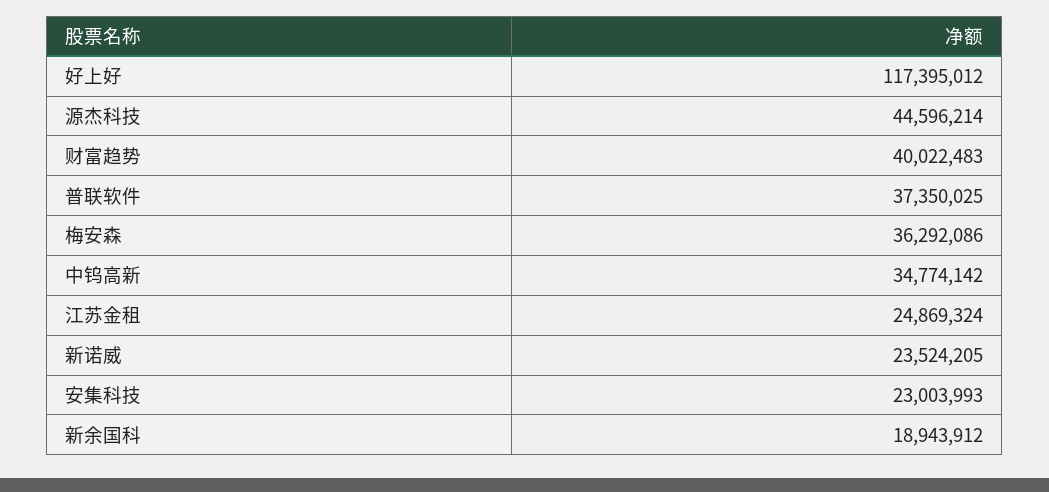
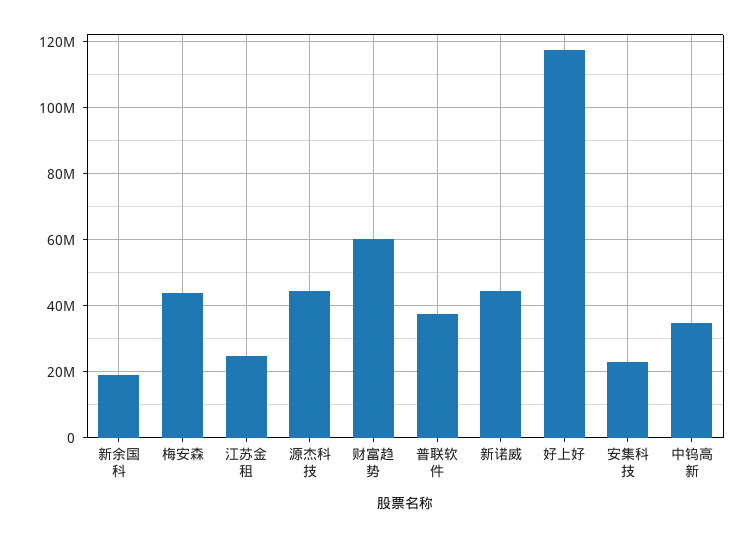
  {
    "好上好": 117395012,
    "源杰科技": 44596214,
-   "财富趋势": 40022483,
+   "财富趋势": 60000000,
    "普联软件": 37350025,
-   "梅安森": 36292086,
+   "梅安森": 44000000,
    "中钨高新": 34774142,
    "江苏金租": 24869324,
-   "新诺威": 23524205,
+   "新诺威": 44000000,
    "安集科技": 23003993,
    "新余国科": 18943912
  }

